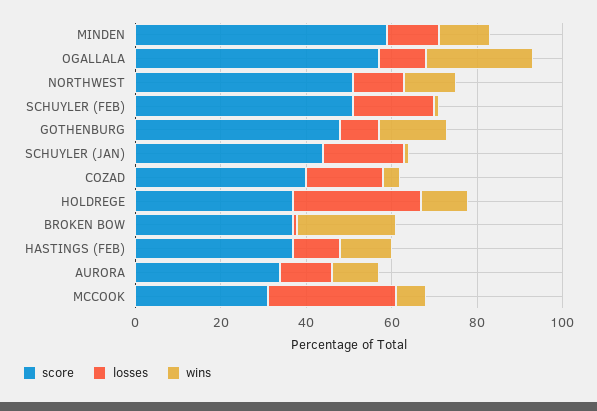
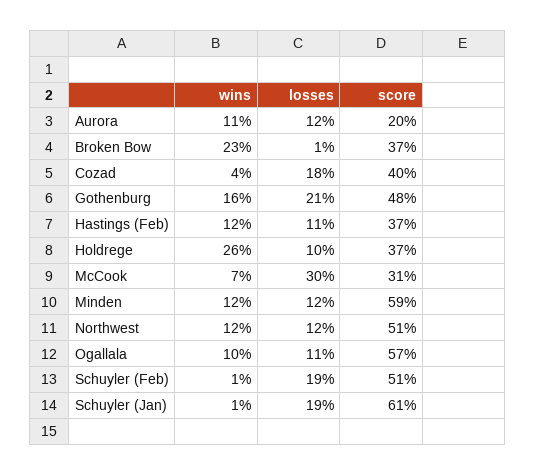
  {
    "score": {
      "MINDEN": 59,
      "OGALLALA": 57,
      "NORTHWEST": 51,
      "SCHUYLER (FEB)": 51,
      "GOTHENBURG": 48,
-     "SCHUYLER (JAN)": 45,
+     "SCHUYLER (JAN)": 61,
      "COZAD": 40,
      "HOLDREGE": 37,
      "BROKEN BOW": 37,
      "HASTINGS (FEB)": 37,
-     "AURORA": 35,
+     "AURORA": 20,
      "MCCOOK": 31
    },
    "losses": {
      "MINDEN": 12,
      "OGALLALA": 11,
      "NORTHWEST": 12,
      "SCHUYLER (FEB)": 19,
-     "GOTHENBURG": 10,
+     "GOTHENBURG": 21,
      "SCHUYLER (JAN)": 19,
      "COZAD": 18,
-     "HOLDREGE": 30,
+     "HOLDREGE": 10,
      "BROKEN BOW": 1,
      "HASTINGS (FEB)": 11,
      "AURORA": 12,
      "MCCOOK": 30
    },
    "wins": {
      "MINDEN": 12,
-     "OGALLALA": 25,
+     "OGALLALA": 10,
      "NORTHWEST": 12,
      "SCHUYLER (FEB)": 1,
      "GOTHENBURG": 16,
      "SCHUYLER (JAN)": 1,
      "COZAD": 4,
-     "HOLDREGE": 10,
+     "HOLDREGE": 26,
      "BROKEN BOW": 23,
      "HASTINGS (FEB)": 12,
      "AURORA": 11,
      "MCCOOK": 7
    }
  }

